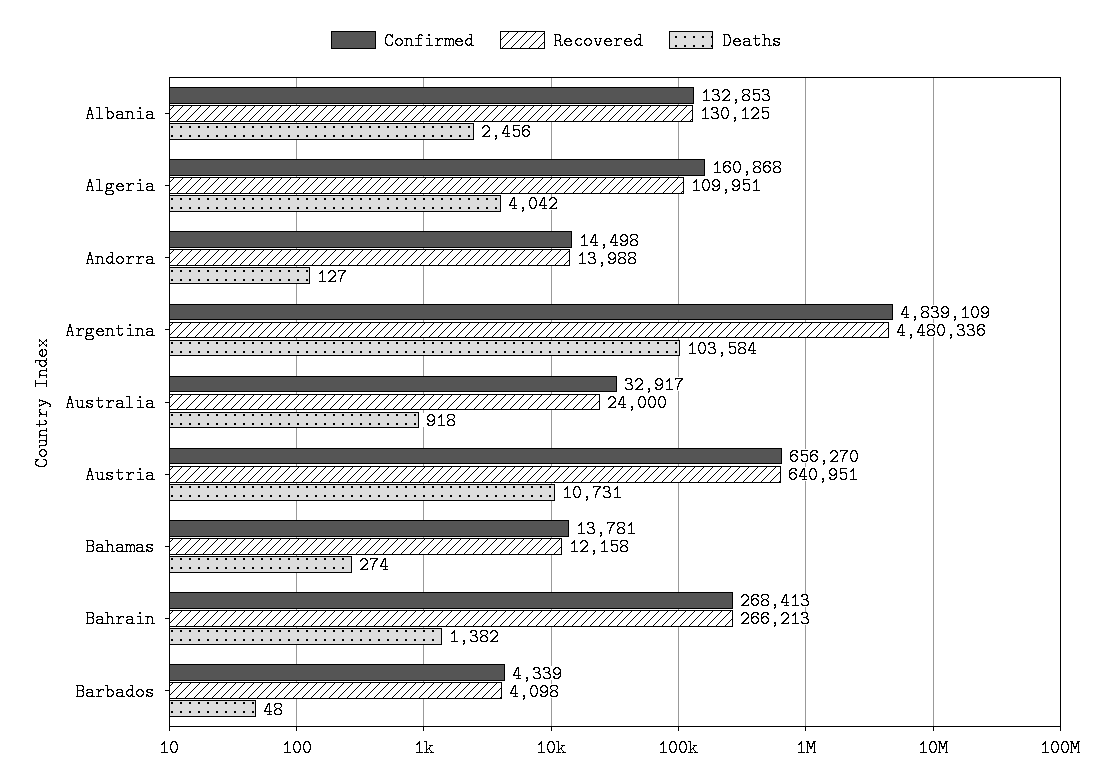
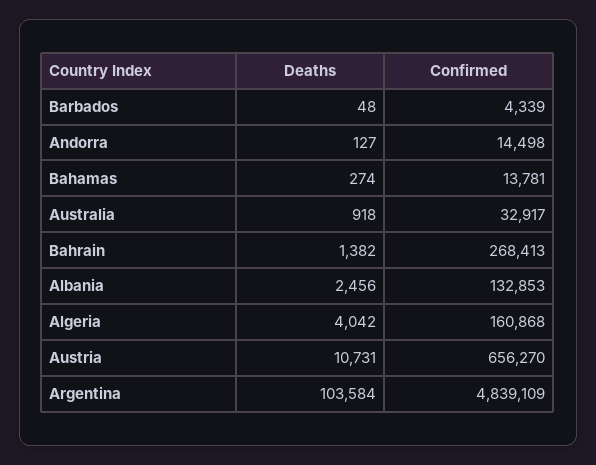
  {
    "Confirmed": {
      "Albania": 132853,
      "Algeria": 160868,
      "Andorra": 14498,
      "Argentina": 4839109,
      "Australia": 32917,
      "Austria": 656270,
      "Bahamas": 13781,
      "Bahrain": 268413,
      "Barbados": 4339
    },
-   "Recovered": {
-     "Albania": 130125,
-     "Algeria": 109951,
-     "Andorra": 13988,
-     "Argentina": 4480336,
-     "Australia": 24000,
-     "Austria": 640951,
-     "Bahamas": 12158,
-     "Bahrain": 266213,
-     "Barbados": 4098
-   },
    "Deaths": {
      "Albania": 2456,
      "Algeria": 4042,
      "Andorra": 127,
      "Argentina": 103584,
      "Australia": 918,
      "Austria": 10731,
      "Bahamas": 274,
      "Bahrain": 1382,
      "Barbados": 48
    }
  }

